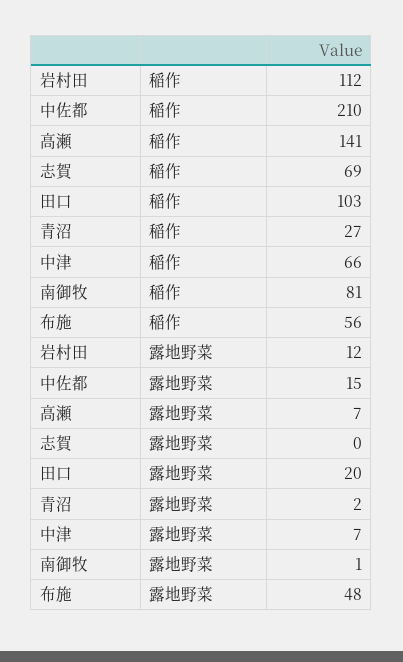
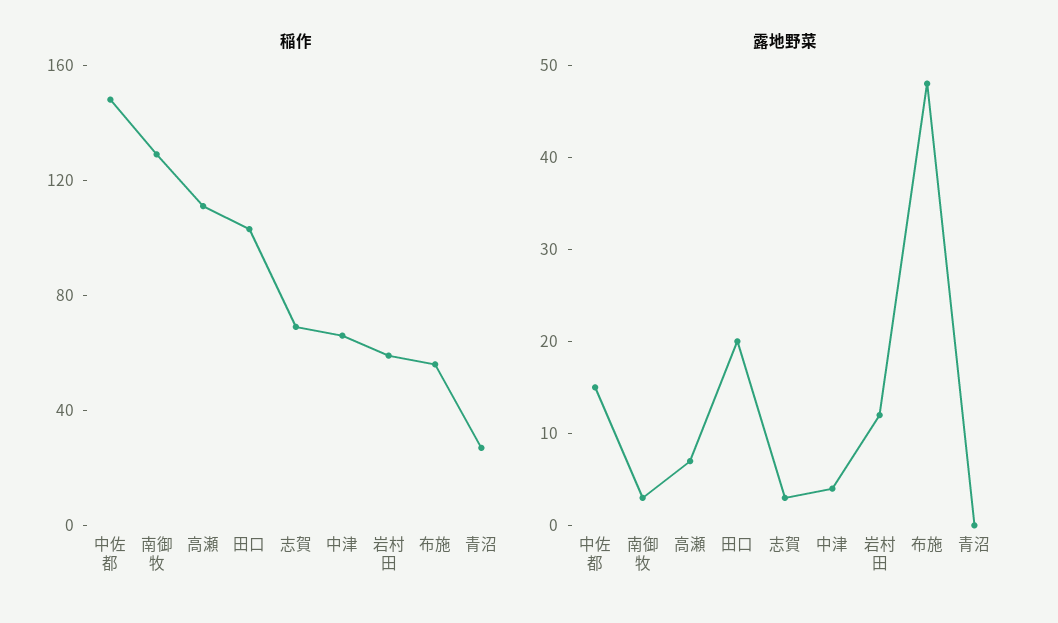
  {
    "稲作": {
-     "岩村田": 112,
+     "岩村田": 60,
-     "中佐都": 210,
+     "中佐都": 150,
-     "高瀬": 141,
+     "高瀬": 110,
      "志賀": 69,
      "田口": 103,
      "青沼": 27,
      "中津": 66,
-     "南御牧": 81,
+     "南御牧": 130,
      "布施": 56
    },
    "露地野菜": {
      "岩村田": 12,
      "中佐都": 15,
      "高瀬": 7,
-     "志賀": 0,
+     "志賀": 3,
      "田口": 20,
-     "青沼": 2,
+     "青沼": 0,
-     "中津": 7,
+     "中津": 4,
-     "南御牧": 1,
+     "南御牧": 3,
      "布施": 48
    }
  }

